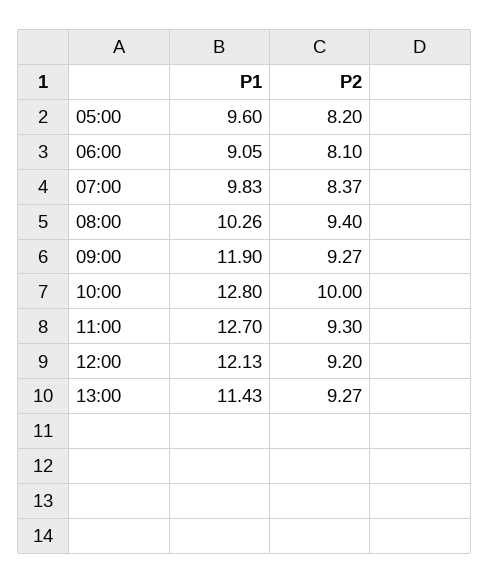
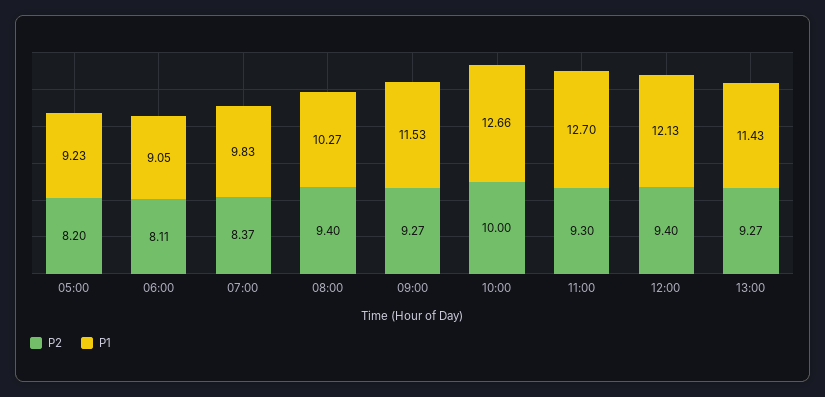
  {
    "P1": {
-     "05:00": 9.6,
+     "05:00": 9.23,
      "06:00": 9.05,
      "07:00": 9.83,
-     "08:00": 10.26,
+     "08:00": 10.27,
-     "09:00": 11.9,
+     "09:00": 11.53,
-     "10:00": 12.8,
+     "10:00": 12.66,
      "11:00": 12.7,
      "12:00": 12.13,
      "13:00": 11.43
    },
    "P2": {
      "05:00": 8.2,
-     "06:00": 8.1,
+     "06:00": 8.11,
      "07:00": 8.37,
      "08:00": 9.4,
      "09:00": 9.27,
      "10:00": 10,
      "11:00": 9.3,
-     "12:00": 9.2,
+     "12:00": 9.4,
      "13:00": 9.27
    }
  }

